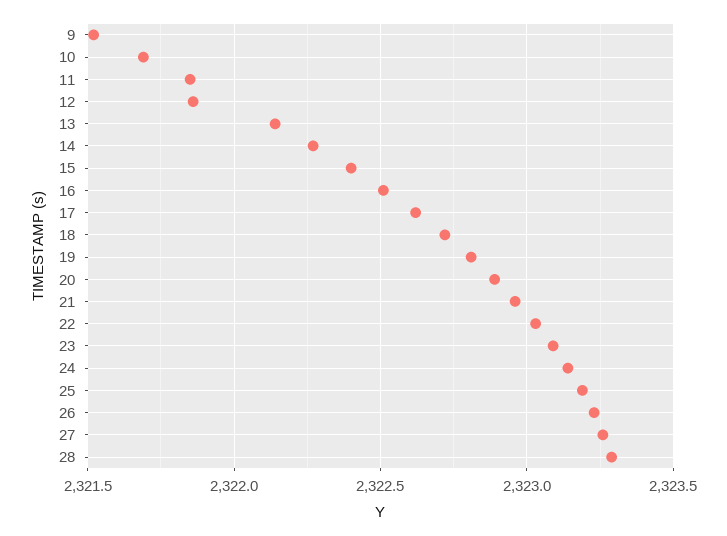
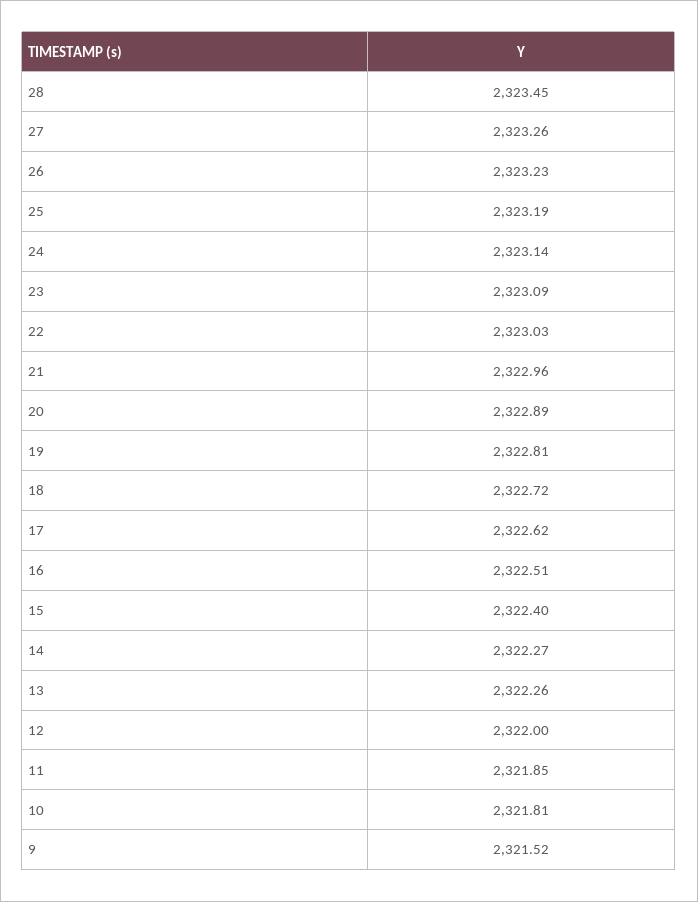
  {
    "9": 2321.52,
-   "10": 2321.7,
+   "10": 2321.81,
    "11": 2321.85,
-   "12": 2321.85,
+   "12": 2322,
-   "13": 2322.15,
+   "13": 2322.26,
    "14": 2322.27,
    "15": 2322.4,
    "16": 2322.51,
    "17": 2322.62,
    "18": 2322.72,
    "19": 2322.81,
    "20": 2322.89,
    "21": 2322.96,
    "22": 2323.03,
    "23": 2323.09,
    "24": 2323.14,
    "25": 2323.19,
    "26": 2323.23,
    "27": 2323.26,
-   "28": 2323.3
+   "28": 2323.45
  }

